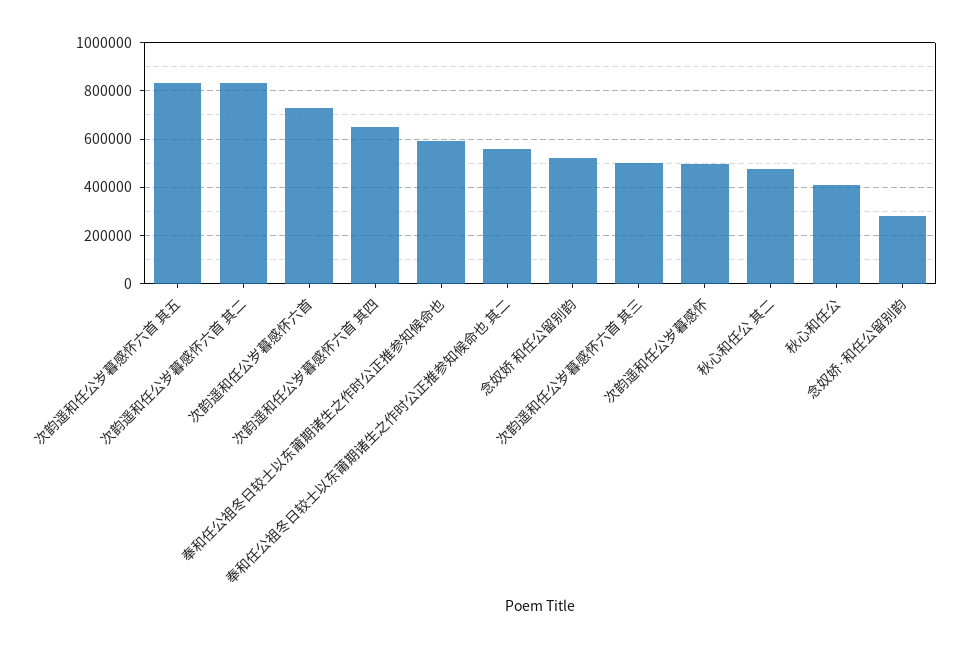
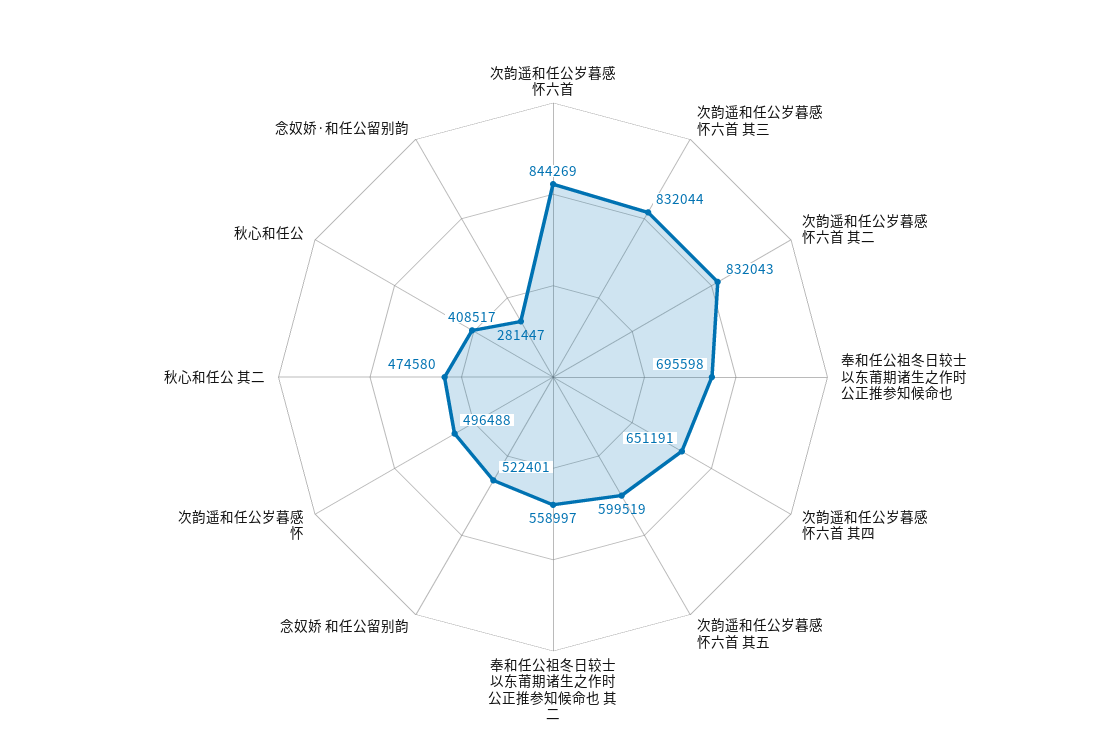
  {
-   "次韵遥和任公岁暮感怀六首 其五": 825000,
+   "次韵遥和任公岁暮感怀六首 其五": 599519,
    "次韵遥和任公岁暮感怀六首 其二": 832043,
-   "次韵遥和任公岁暮感怀六首": 725000,
+   "次韵遥和任公岁暮感怀六首": 844269,
    "次韵遥和任公岁暮感怀六首 其四": 651191,
-   "奉和任公祖冬日较士以东莆期诸生之作时公正推参知候命也": 600000,
+   "奉和任公祖冬日较士以东莆期诸生之作时公正推参知候命也": 695598,
    "奉和任公祖冬日较士以东莆期诸生之作时公正推参知候命也 其二": 558997,
    "念奴娇 和任公留别韵": 522401,
-   "次韵遥和任公岁暮感怀六首 其三": 500000,
+   "次韵遥和任公岁暮感怀六首 其三": 832044,
    "次韵遥和任公岁暮感怀": 496488,
    "秋心和任公 其二": 474580,
    "秋心和任公": 408517,
    "念奴娇·和任公留别韵": 281447
  }

